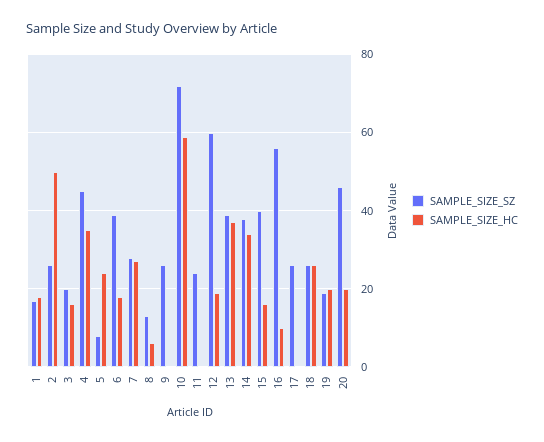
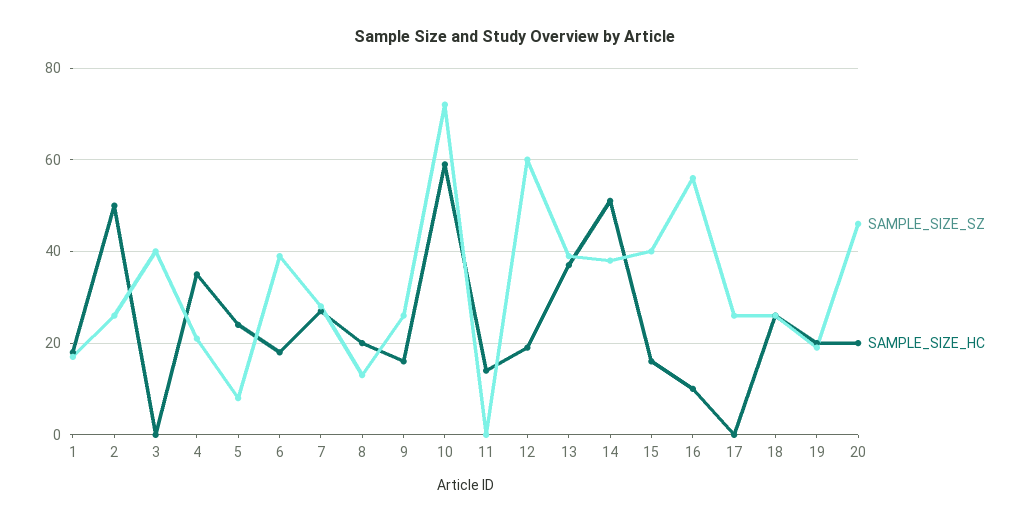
  {
    "SAMPLE_SIZE_SZ": {
      "1": 15,
      "2": 25,
-     "3": 20,
+     "3": 40,
-     "4": 45,
+     "4": 20,
      "5": 10,
      "6": 40,
      "7": 30,
      "8": 15,
      "9": 25,
      "10": 70,
-     "11": 25,
+     "11": 0,
      "12": 60,
      "13": 40,
      "14": 40,
      "15": 40,
      "16": 55,
      "17": 25,
      "18": 25,
      "19": 20,
      "20": 45
    },
    "SAMPLE_SIZE_HC": {
      "1": 20,
      "2": 50,
-     "3": 15,
+     "3": 0,
      "4": 35,
      "5": 25,
      "6": 20,
      "7": 25,
-     "8": 5,
+     "8": 20,
-     "9": 0,
+     "9": 15,
      "10": 60,
-     "11": 0,
+     "11": 15,
      "12": 20,
      "13": 35,
-     "14": 35,
+     "14": 50,
      "15": 15,
      "16": 10,
      "17": 0,
      "18": 25,
      "19": 20,
      "20": 20
    }
  }

